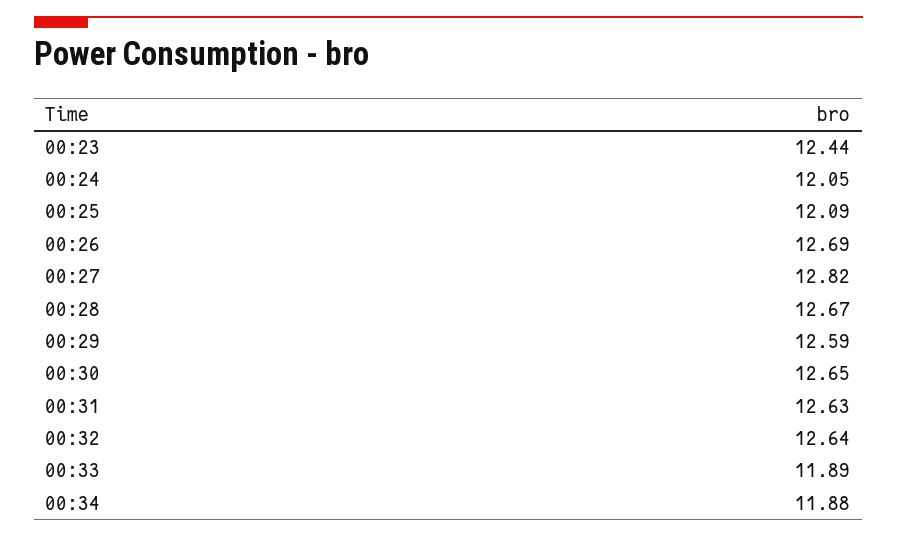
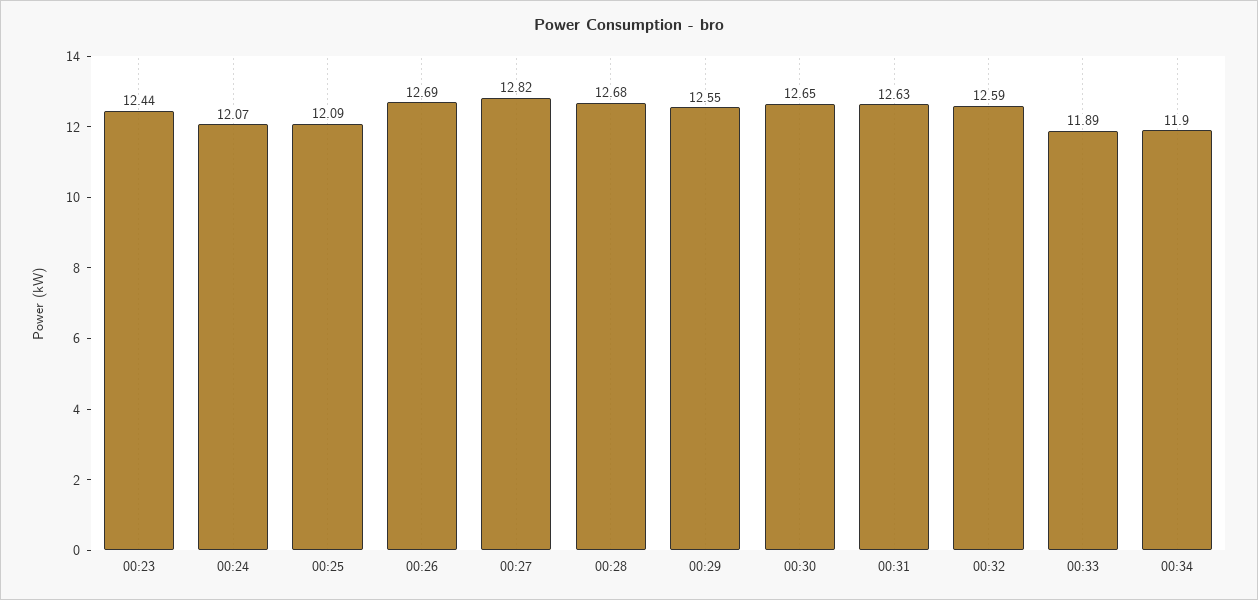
  {
    "00:23": 12.44,
-   "00:24": 12.05,
+   "00:24": 12.07,
    "00:25": 12.09,
    "00:26": 12.69,
    "00:27": 12.82,
-   "00:28": 12.67,
+   "00:28": 12.68,
-   "00:29": 12.59,
+   "00:29": 12.55,
    "00:30": 12.65,
    "00:31": 12.63,
-   "00:32": 12.64,
+   "00:32": 12.59,
    "00:33": 11.89,
-   "00:34": 11.88
+   "00:34": 11.9
  }

